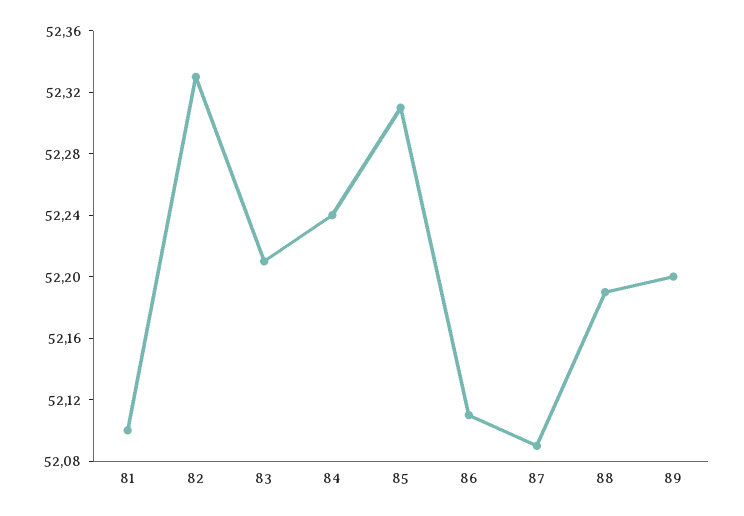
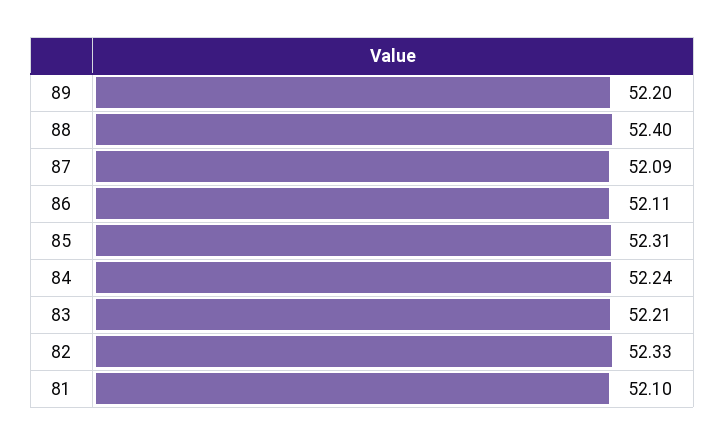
  {
    "81": 52.1,
    "82": 52.33,
    "83": 52.21,
    "84": 52.24,
    "85": 52.31,
    "86": 52.11,
    "87": 52.09,
-   "88": 52.19,
+   "88": 52.4,
    "89": 52.2
  }

